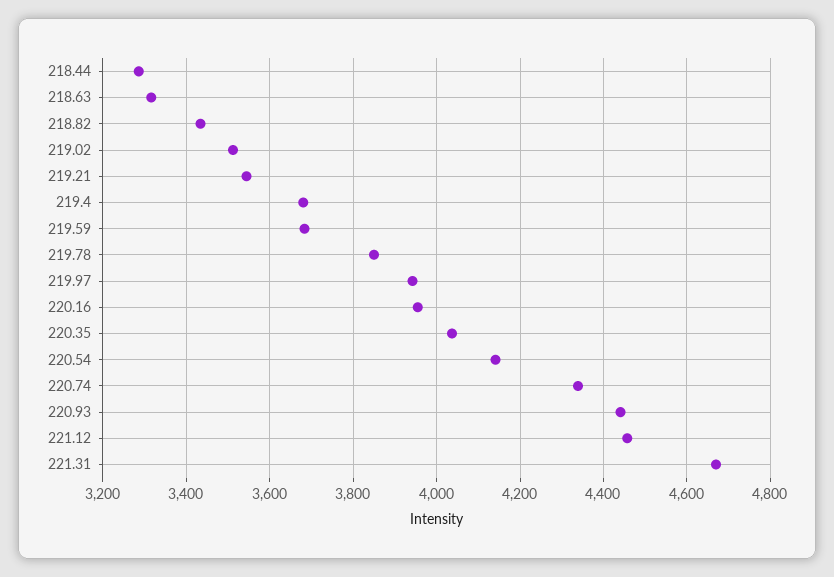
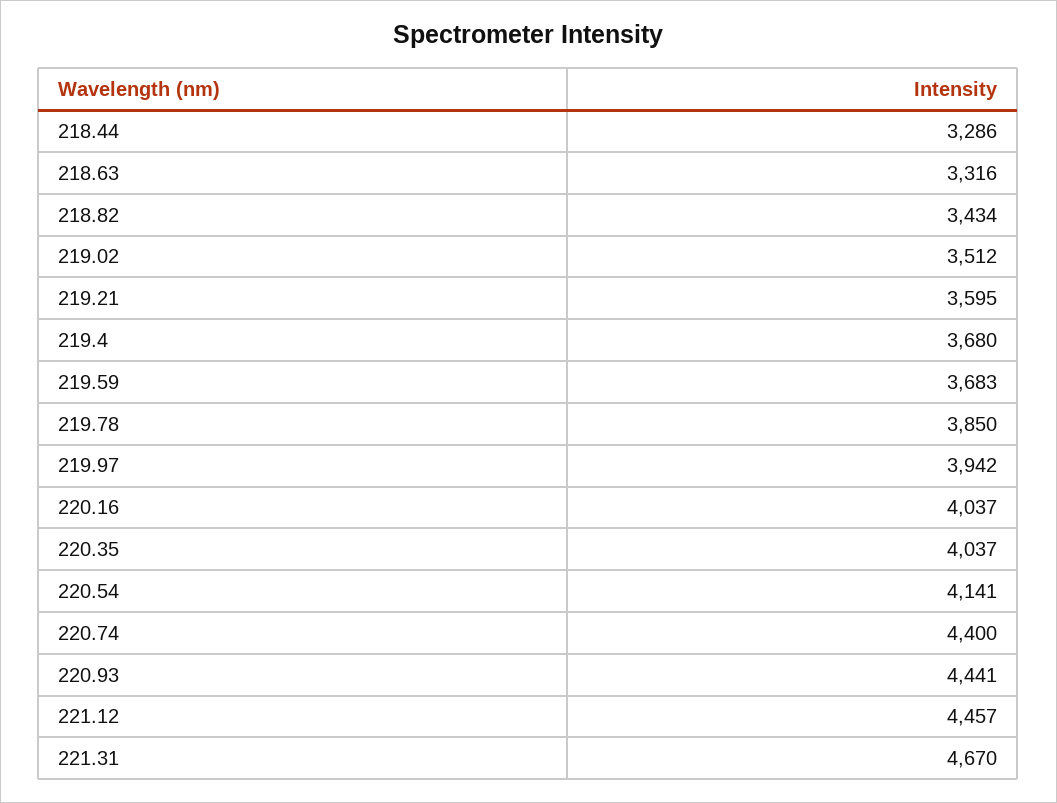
  {
    "218.44": 3286,
    "218.63": 3316,
    "218.82": 3434,
    "219.02": 3512,
-   "219.21": 3540,
+   "219.21": 3595,
    "219.4": 3680,
    "219.59": 3683,
    "219.78": 3850,
    "219.97": 3942,
-   "220.16": 3960,
+   "220.16": 4037,
    "220.35": 4037,
    "220.54": 4141,
-   "220.74": 4340,
+   "220.74": 4400,
    "220.93": 4441,
    "221.12": 4457,
    "221.31": 4670
  }

